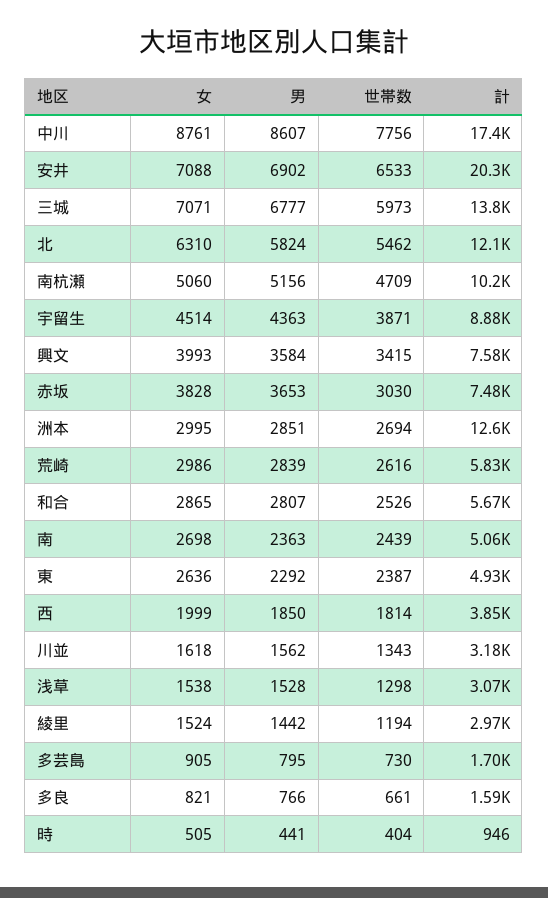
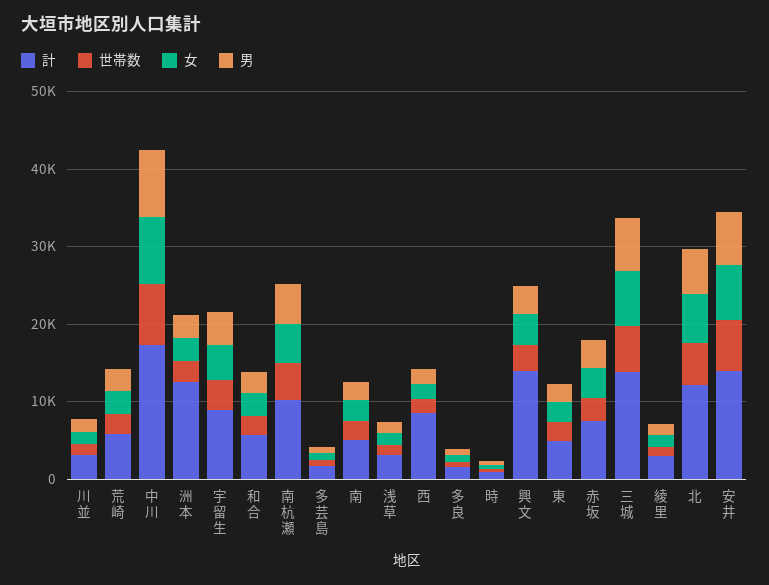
  {
    "女": {
      "中川": 8761,
      "安井": 7088,
      "三城": 7071,
      "北": 6310,
      "南杭瀬": 5060,
      "宇留生": 4514,
      "興文": 3993,
      "赤坂": 3828,
      "洲本": 2995,
      "荒崎": 2986,
      "和合": 2865,
      "南": 2698,
      "東": 2636,
      "西": 1999,
      "川並": 1618,
      "浅草": 1538,
      "綾里": 1524,
      "多芸島": 905,
      "多良": 821,
      "時": 505
    },
    "男": {
      "中川": 8607,
      "安井": 6902,
      "三城": 6777,
      "北": 5824,
      "南杭瀬": 5156,
      "宇留生": 4363,
      "興文": 3584,
      "赤坂": 3653,
      "洲本": 2851,
      "荒崎": 2839,
      "和合": 2807,
      "南": 2363,
      "東": 2292,
      "西": 1850,
      "川並": 1562,
      "浅草": 1528,
      "綾里": 1442,
      "多芸島": 795,
      "多良": 766,
      "時": 441
    },
    "世帯数": {
      "中川": 7756,
      "安井": 6533,
      "三城": 5973,
      "北": 5462,
      "南杭瀬": 4709,
      "宇留生": 3871,
      "興文": 3415,
      "赤坂": 3030,
      "洲本": 2694,
      "荒崎": 2616,
      "和合": 2526,
      "南": 2439,
      "東": 2387,
      "西": 1814,
      "川並": 1343,
      "浅草": 1298,
      "綾里": 1194,
      "多芸島": 730,
      "多良": 661,
      "時": 404
    },
    "計": {
      "中川": 17400,
-     "安井": 20300,
+     "安井": 14000,
      "三城": 13800,
      "北": 12100,
      "南杭瀬": 10200,
      "宇留生": 8880,
-     "興文": 7580,
+     "興文": 14000,
      "赤坂": 7480,
      "洲本": 12600,
      "荒崎": 5830,
      "和合": 5670,
      "南": 5060,
      "東": 4930,
-     "西": 3850,
+     "西": 8000,
      "川並": 3180,
      "浅草": 3070,
      "綾里": 2970,
      "多芸島": 1700,
      "多良": 1590,
      "時": 946
    }
  }

